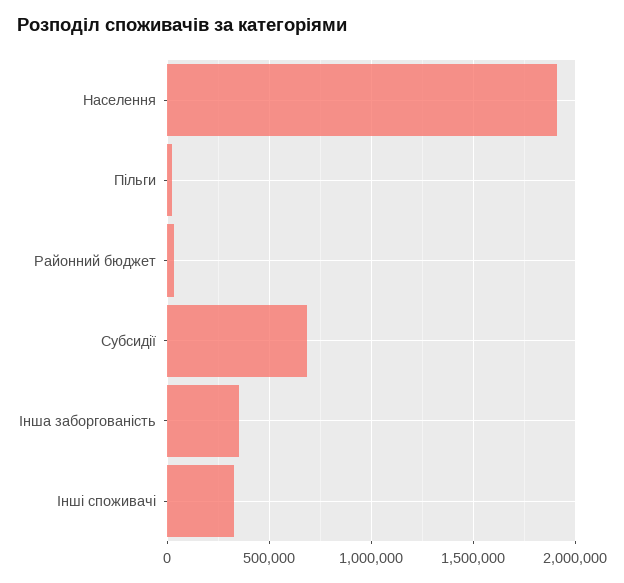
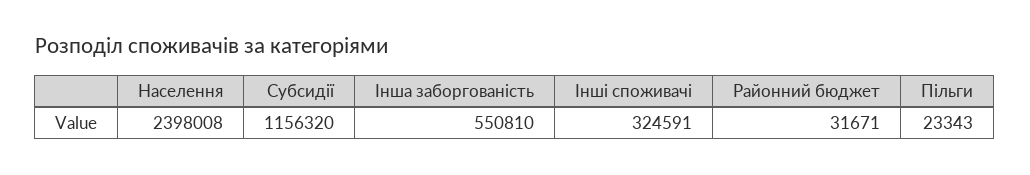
  {
-   "Населення": 1900000,
+   "Населення": 2398008,
    "Пільги": 23343,
    "Районний бюджет": 31671,
-   "Субсидії": 700000,
+   "Субсидії": 1156320,
-   "Інша заборгованість": 350000,
+   "Інша заборгованість": 550810,
    "Інші споживачі": 324591
  }

